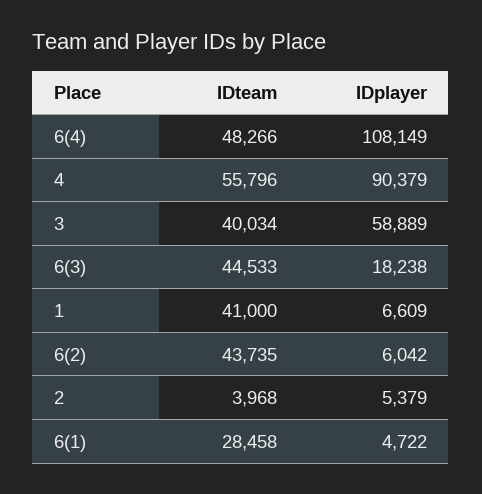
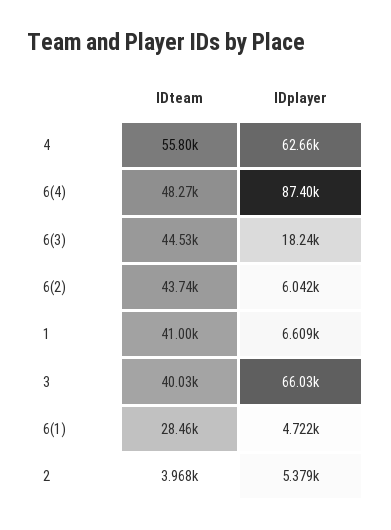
  {
    "IDteam": {
      "6(4)": 48266,
      "4": 55796,
      "3": 40034,
      "6(3)": 44533,
      "1": 41000,
      "6(2)": 43735,
      "2": 3968,
      "6(1)": 28458
    },
    "IDplayer": {
-     "6(4)": 108149,
+     "6(4)": 87400,
-     "4": 90379,
+     "4": 62660,
-     "3": 58889,
+     "3": 66030,
      "6(3)": 18238,
      "1": 6609,
      "6(2)": 6042,
      "2": 5379,
      "6(1)": 4722
    }
  }

